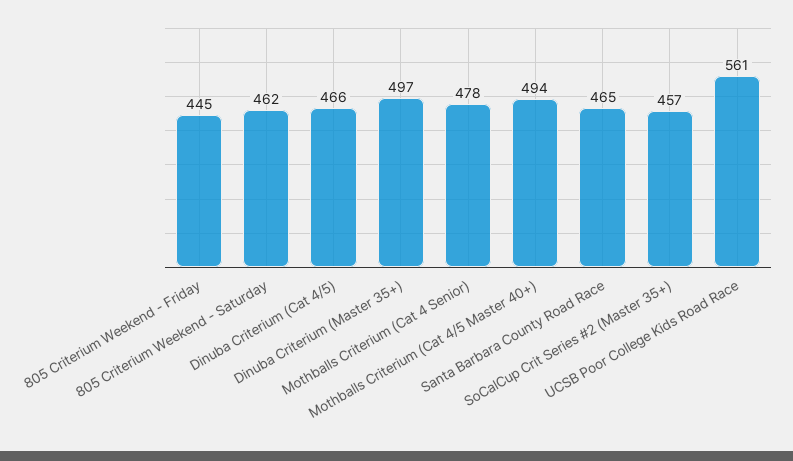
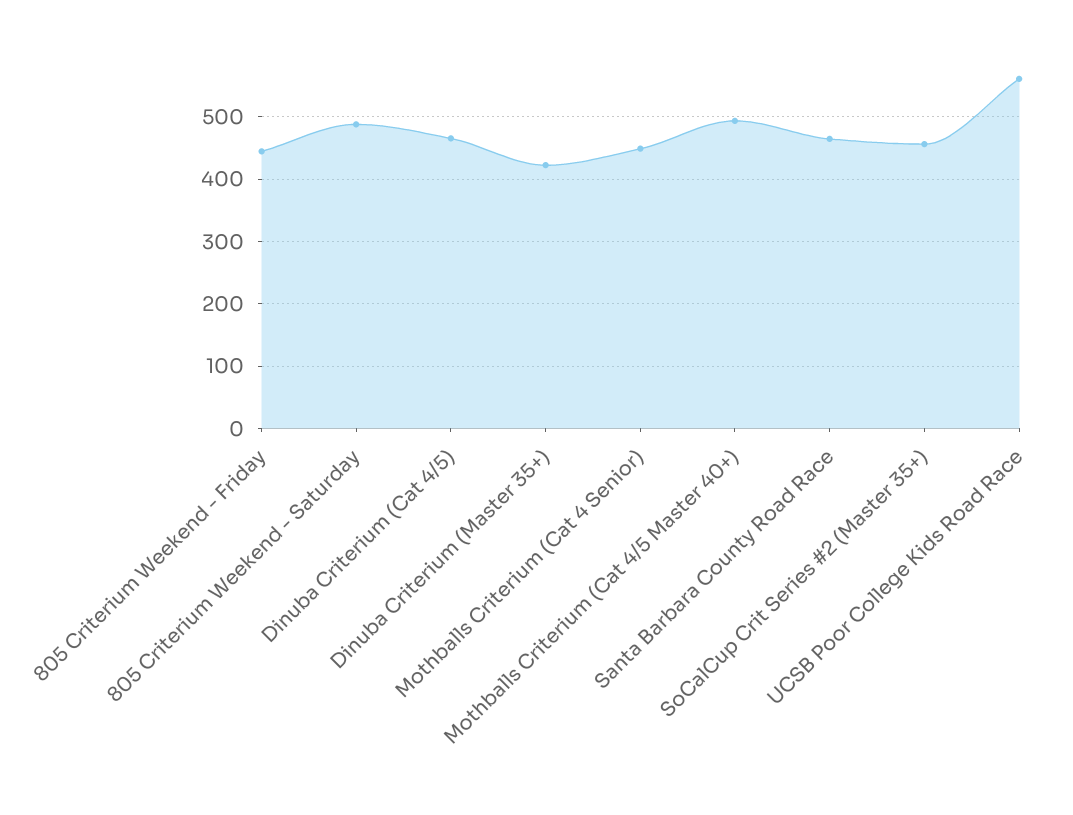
  {
    "805 Criterium Weekend - Friday": 445,
-   "805 Criterium Weekend - Saturday": 462,
+   "805 Criterium Weekend - Saturday": 490,
    "Dinuba Criterium (Cat 4/5)": 466,
-   "Dinuba Criterium (Master 35+)": 497,
+   "Dinuba Criterium (Master 35+)": 420,
-   "Mothballs Criterium (Cat 4 Senior)": 478,
+   "Mothballs Criterium (Cat 4 Senior)": 450,
    "Mothballs Criterium (Cat 4/5 Master 40+)": 494,
    "Santa Barbara County Road Race": 465,
    "SoCalCup Crit Series #2 (Master 35+)": 457,
    "UCSB Poor College Kids Road Race": 561
  }

